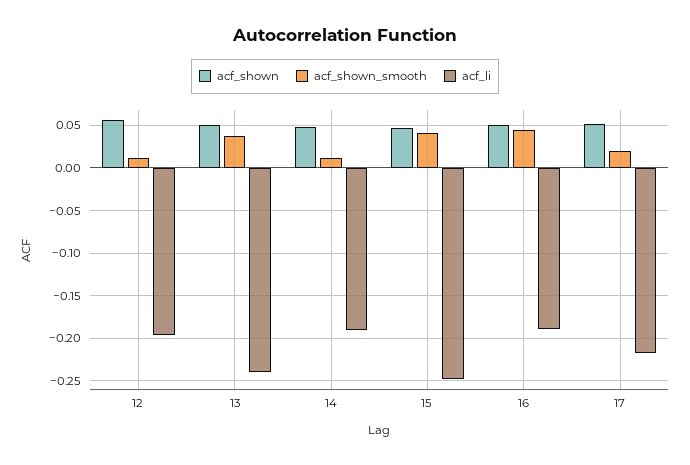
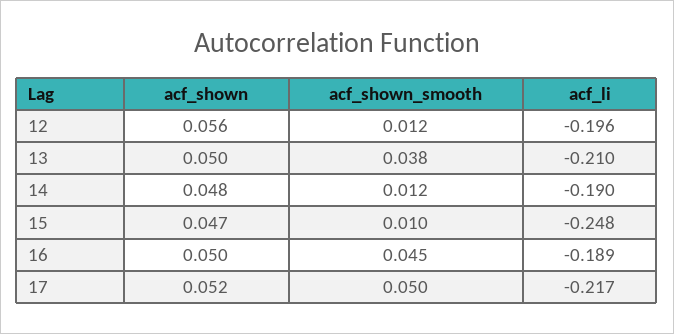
  {
    "acf_shown": {
      "12": 0.056,
      "13": 0.05,
      "14": 0.048,
      "15": 0.047,
      "16": 0.05,
      "17": 0.052
    },
    "acf_shown_smooth": {
      "12": 0.012,
      "13": 0.038,
      "14": 0.012,
-     "15": 0.04,
+     "15": 0.01,
      "16": 0.045,
-     "17": 0.02
+     "17": 0.05
    },
    "acf_li": {
      "12": -0.196,
-     "13": -0.24,
+     "13": -0.21,
      "14": -0.19,
      "15": -0.248,
      "16": -0.189,
      "17": -0.217
    }
  }

